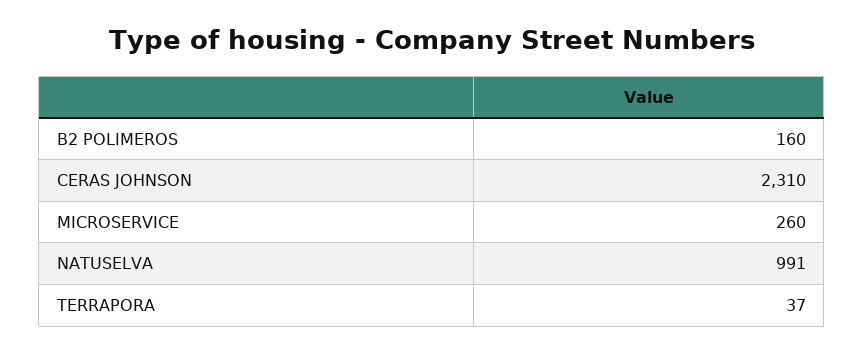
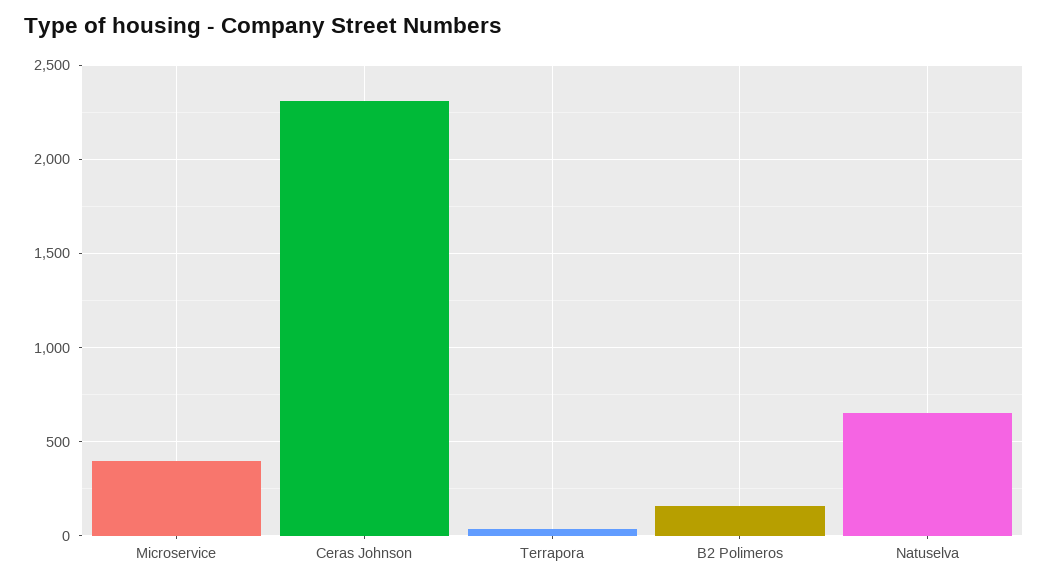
  {
    "B2 POLIMEROS": 160,
    "CERAS JOHNSON": 2310,
-   "MICROSERVICE": 260,
+   "MICROSERVICE": 400,
-   "NATUSELVA": 991,
+   "NATUSELVA": 650,
    "TERRAPORA": 37
  }

